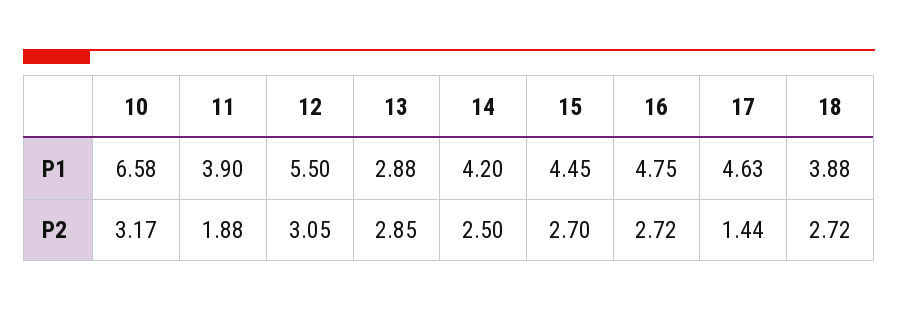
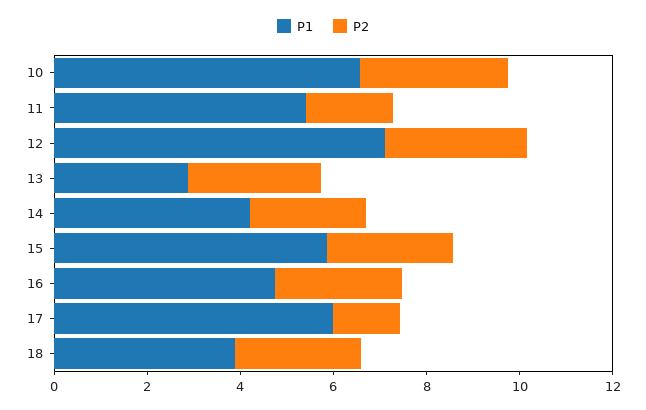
  {
    "P1": {
      "10": 6.58,
-     "11": 3.9,
+     "11": 5.5,
-     "12": 5.5,
+     "12": 7,
      "13": 2.88,
      "14": 4.2,
-     "15": 4.45,
+     "15": 6,
      "16": 4.75,
-     "17": 4.63,
+     "17": 6,
      "18": 3.88
    },
    "P2": {
      "10": 3.17,
      "11": 1.88,
      "12": 3.05,
      "13": 2.85,
      "14": 2.5,
      "15": 2.7,
      "16": 2.72,
      "17": 1.44,
      "18": 2.72
    }
  }

